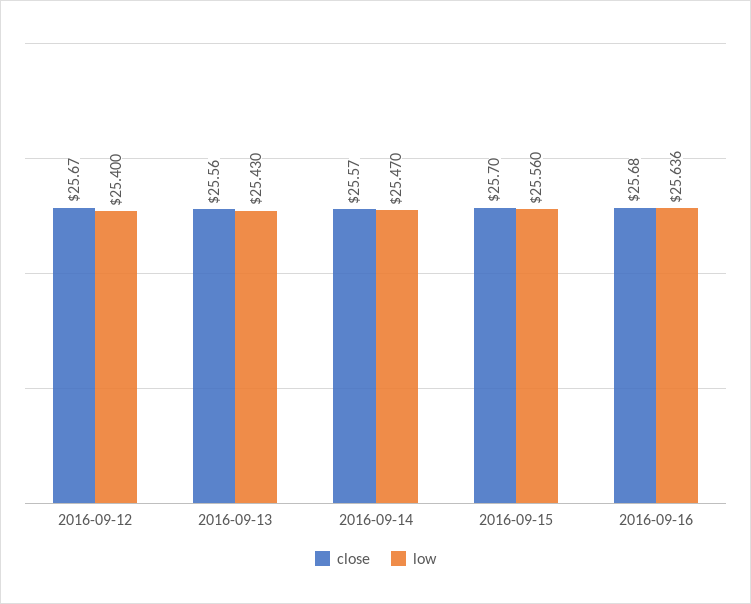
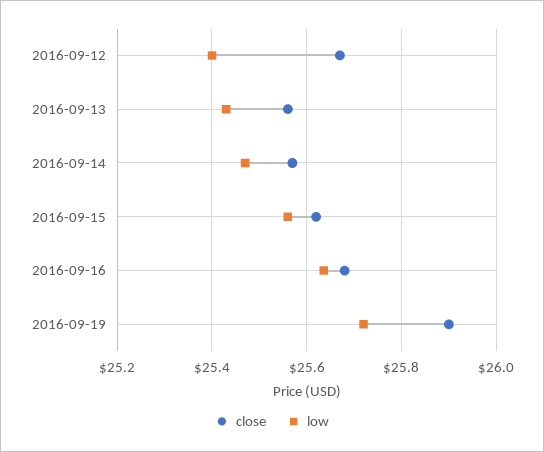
  {
    "close": {
      "2016-09-12": 25.67,
      "2016-09-13": 25.56,
      "2016-09-14": 25.57,
-     "2016-09-15": 25.7,
+     "2016-09-15": 25.62,
-     "2016-09-16": 25.68
+     "2016-09-16": 25.68,
+     "2016-09-19": 25.9
    },
    "low": {
      "2016-09-12": 25.4,
      "2016-09-13": 25.43,
      "2016-09-14": 25.47,
      "2016-09-15": 25.56,
-     "2016-09-16": 25.636
+     "2016-09-16": 25.636,
+     "2016-09-19": 25.72
    }
  }

